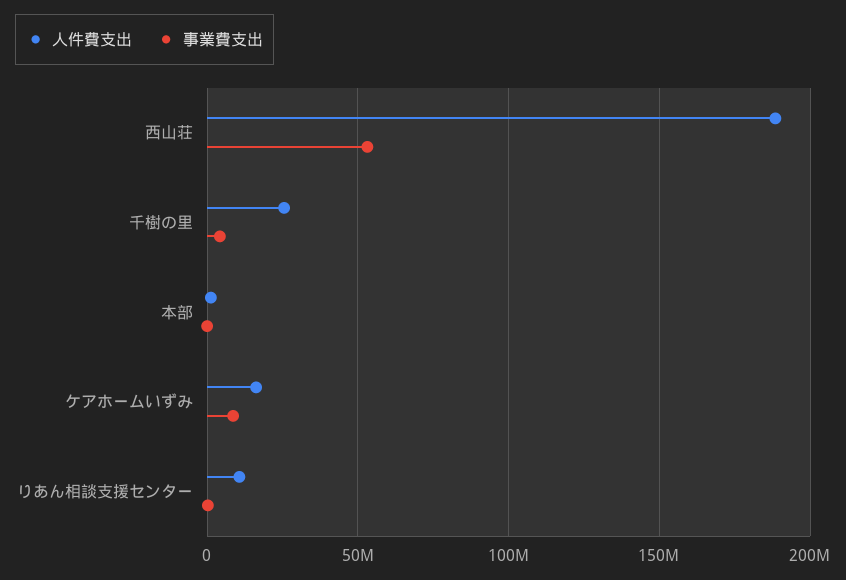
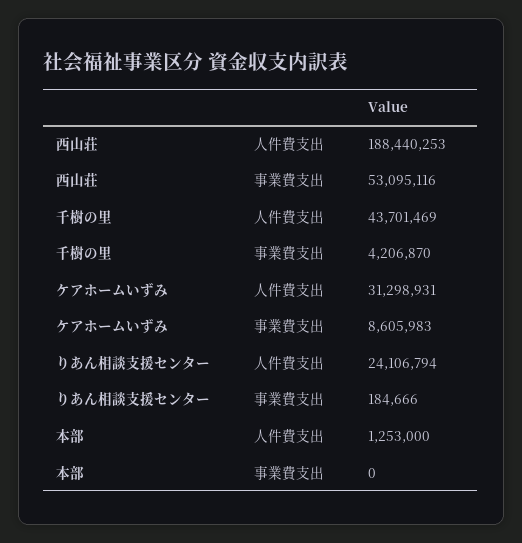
  {
    "人件費支出": {
      "西山荘": 188440253,
-     "千樹の里": 25000000,
+     "千樹の里": 43701469,
      "本部": 1253000,
-     "ケアホームいずみ": 15000000,
+     "ケアホームいずみ": 31298931,
-     "りあん相談支援センター": 10000000
+     "りあん相談支援センター": 24106794
    },
    "事業費支出": {
      "西山荘": 53095116,
      "千樹の里": 4206870,
      "本部": 0,
      "ケアホームいずみ": 8605983,
      "りあん相談支援センター": 184666
    }
  }

